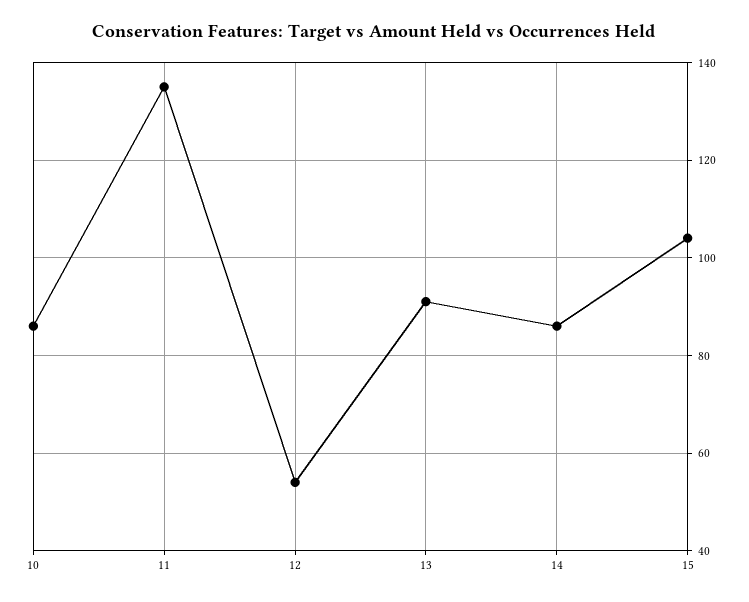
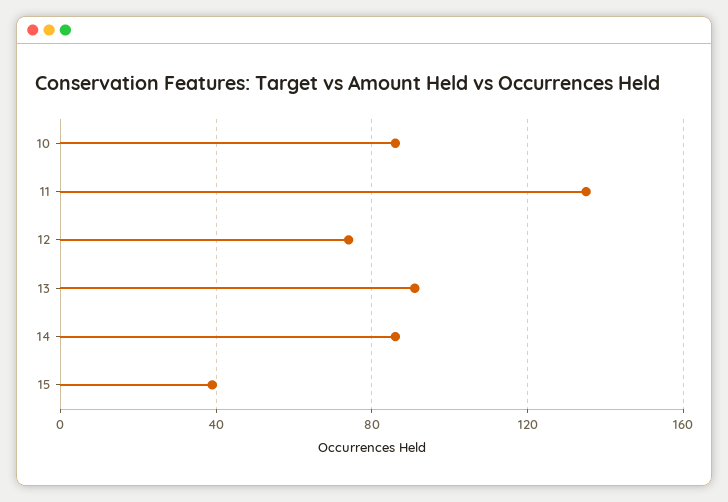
  {
    "10": 85,
    "11": 135,
-   "12": 55,
+   "12": 75,
    "13": 90,
    "14": 85,
-   "15": 105
+   "15": 40
  }

